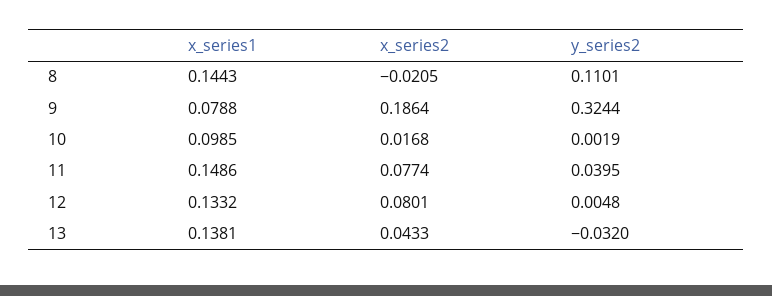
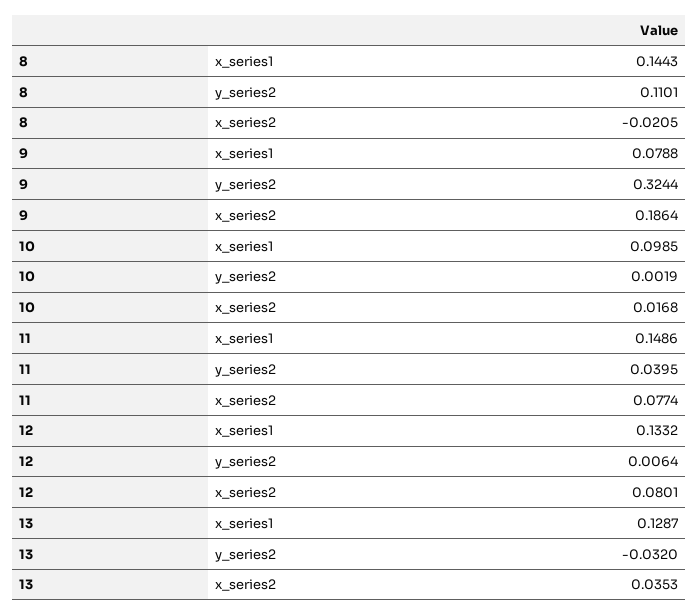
  {
    "x_series1": {
      "8": 0.1443,
      "9": 0.0788,
      "10": 0.0985,
      "11": 0.1486,
      "12": 0.1332,
-     "13": 0.1381
+     "13": 0.1287
    },
    "x_series2": {
      "8": -0.0205,
      "9": 0.1864,
      "10": 0.0168,
      "11": 0.0774,
      "12": 0.0801,
-     "13": 0.0433
+     "13": 0.0353
    },
    "y_series2": {
      "8": 0.1101,
      "9": 0.3244,
      "10": 0.0019,
      "11": 0.0395,
-     "12": 0.0048,
+     "12": 0.0064,
      "13": -0.032
    }
  }

